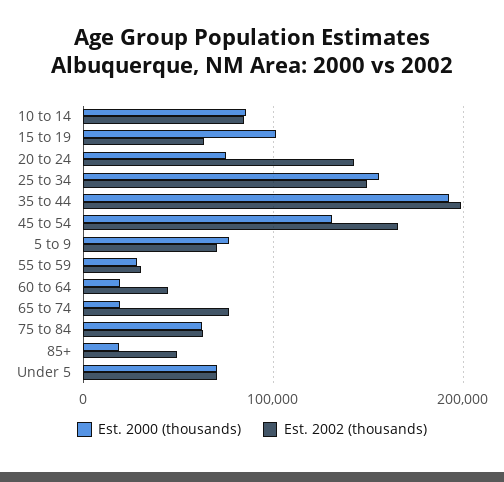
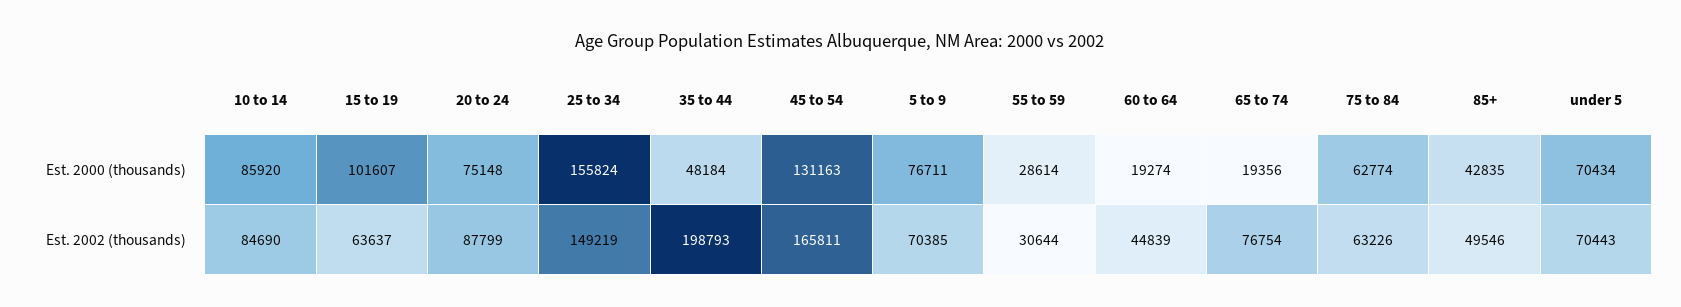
  {
    "Est. 2000 (thousands)": {
      "10 to 14": 85920,
      "15 to 19": 101607,
      "20 to 24": 75148,
      "25 to 34": 155824,
-     "35 to 44": 190000,
+     "35 to 44": 48184,
      "45 to 54": 131163,
      "5 to 9": 76711,
      "55 to 59": 28614,
      "60 to 64": 19274,
      "65 to 74": 19356,
      "75 to 84": 62774,
-     "85+": 20000,
+     "85+": 42835,
      "Under 5": 70434
    },
    "Est. 2002 (thousands)": {
      "10 to 14": 84690,
      "15 to 19": 63637,
-     "20 to 24": 140000,
+     "20 to 24": 87799,
      "25 to 34": 149219,
      "35 to 44": 198793,
      "45 to 54": 165811,
      "5 to 9": 70385,
      "55 to 59": 30644,
      "60 to 64": 44839,
      "65 to 74": 76754,
      "75 to 84": 63226,
      "85+": 49546,
      "Under 5": 70443
    }
  }

